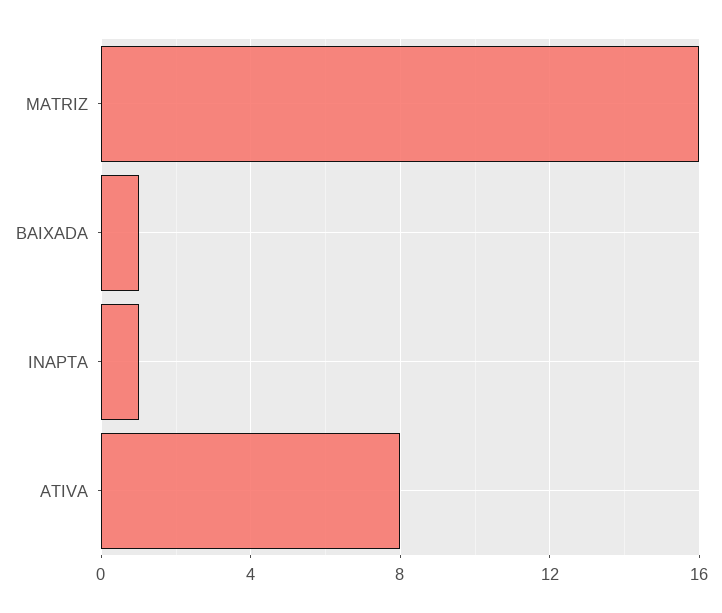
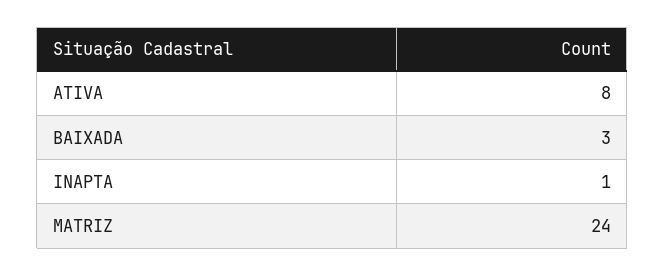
  {
-   "MATRIZ": 16,
+   "MATRIZ": 24,
-   "BAIXADA": 1,
+   "BAIXADA": 3,
    "INAPTA": 1,
    "ATIVA": 8
  }

